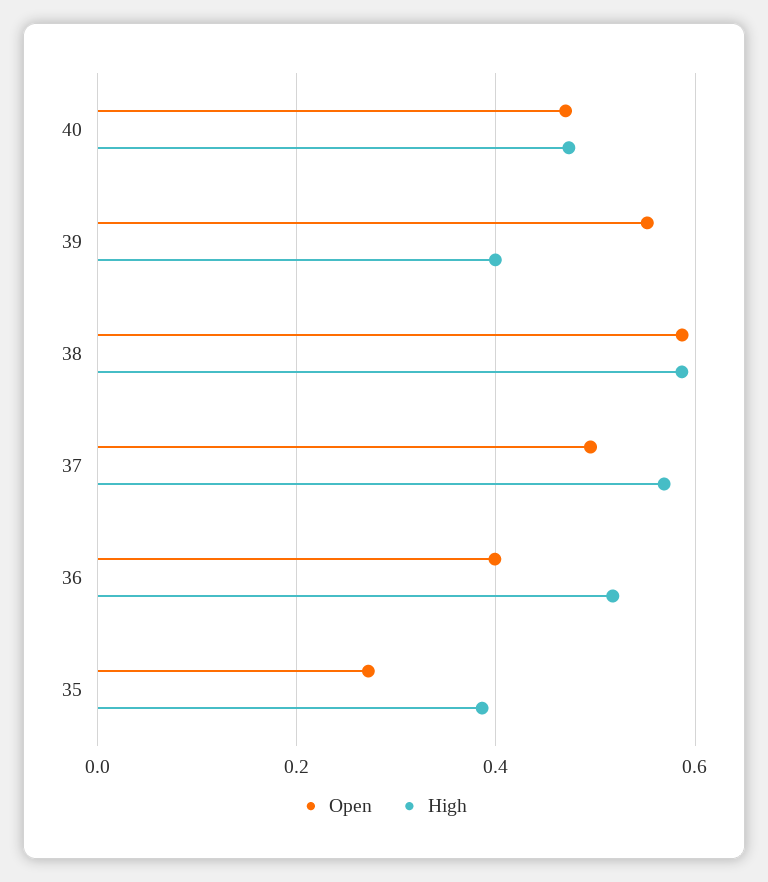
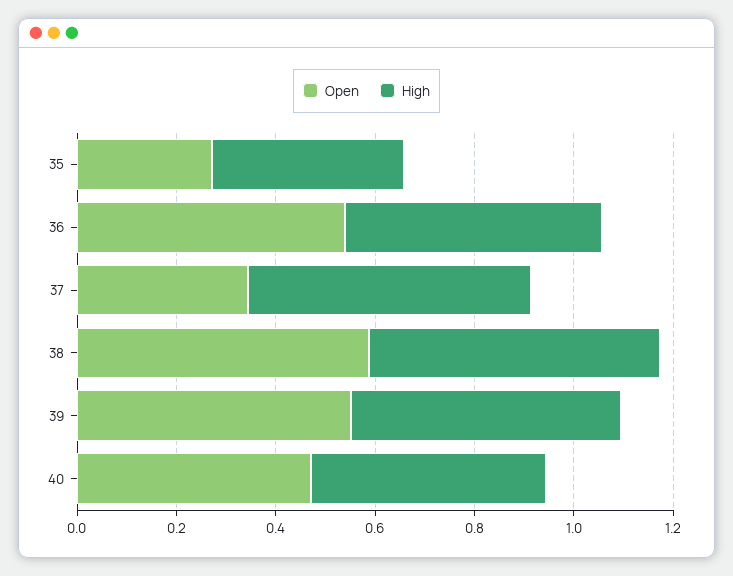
  {
    "Open": {
      "40": 0.48,
      "39": 0.56,
      "38": 0.58,
-     "37": 0.5,
+     "37": 0.35,
-     "36": 0.4,
+     "36": 0.55,
      "35": 0.28
    },
    "High": {
      "40": 0.48,
-     "39": 0.4,
+     "39": 0.55,
      "38": 0.58,
      "37": 0.56,
      "36": 0.52,
      "35": 0.38
    }
  }

